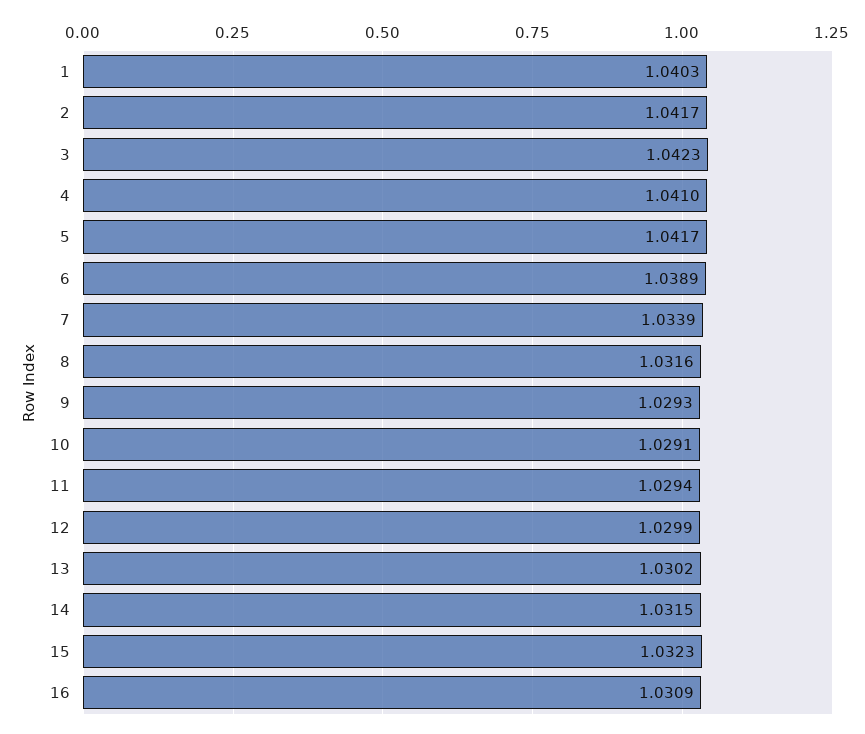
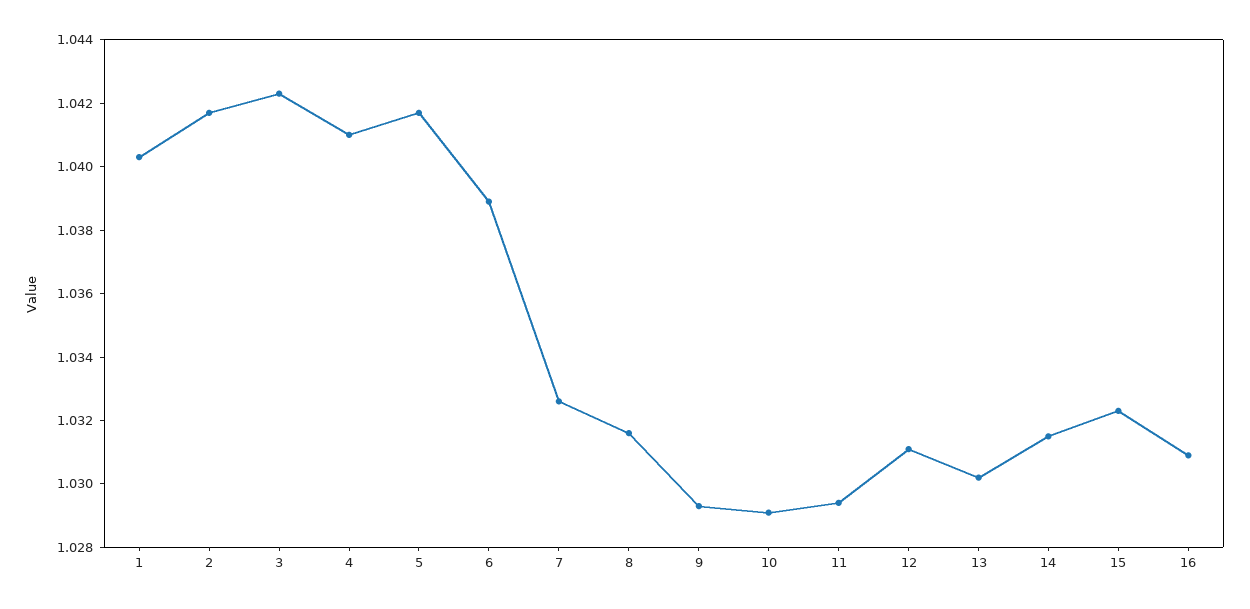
  {
    "1": 1.0403,
    "2": 1.0417,
    "3": 1.0423,
    "4": 1.041,
    "5": 1.0417,
    "6": 1.0389,
-   "7": 1.0339,
+   "7": 1.0325,
    "8": 1.0316,
    "9": 1.0293,
    "10": 1.0291,
    "11": 1.0294,
-   "12": 1.0299,
+   "12": 1.031,
    "13": 1.0302,
    "14": 1.0315,
    "15": 1.0323,
    "16": 1.0309
  }

